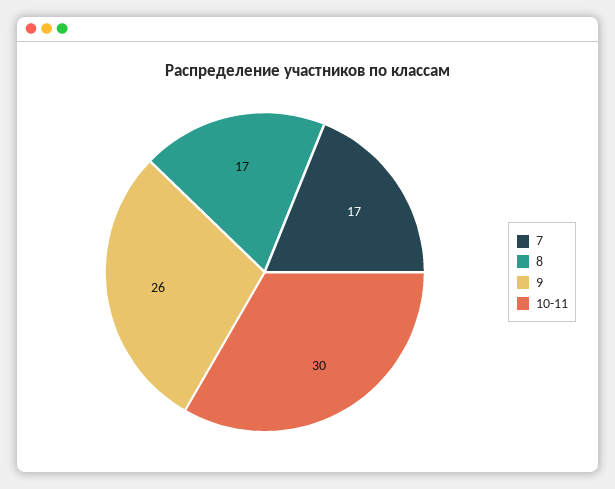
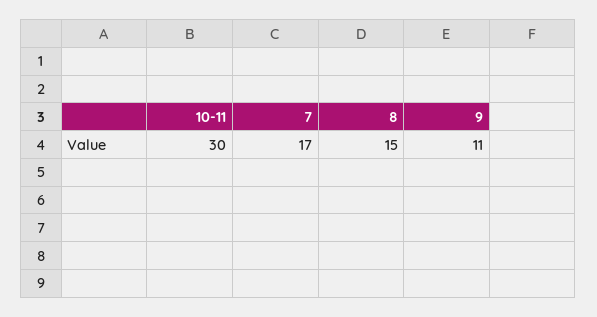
  {
    "7": 17,
-   "8": 17,
+   "8": 15,
-   "9": 26,
+   "9": 11,
    "10-11": 30
  }

